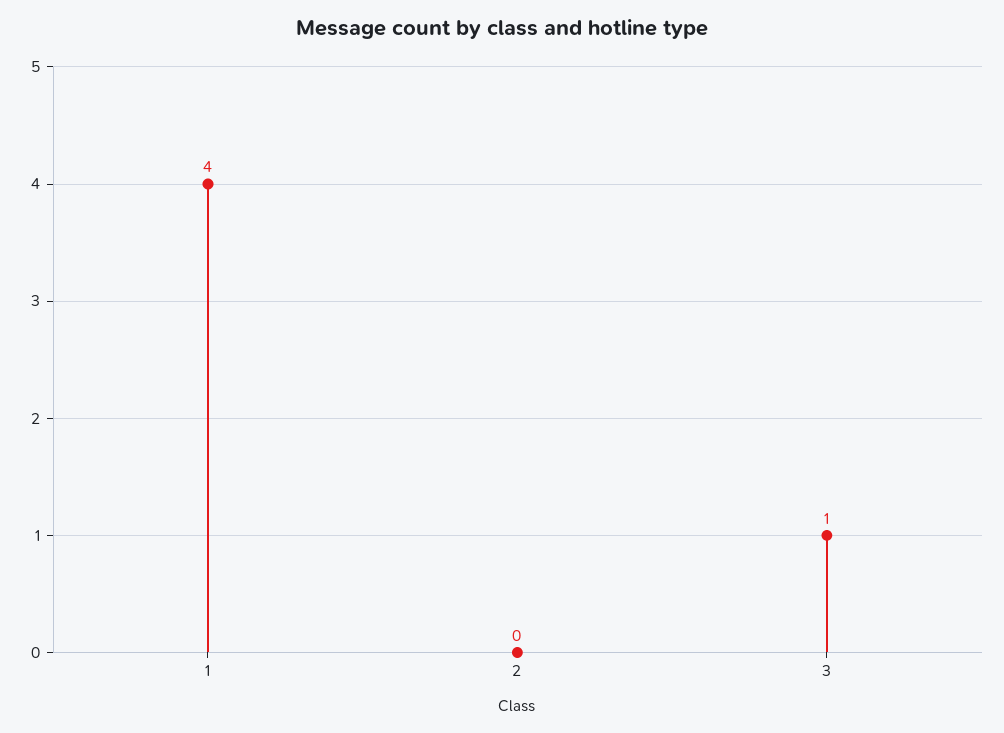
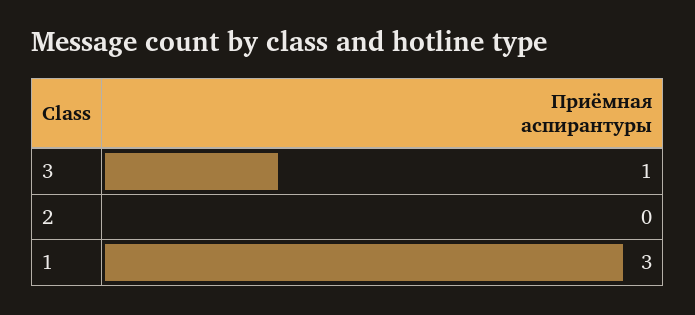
  {
-   "1": 4,
+   "1": 3,
    "2": 0,
    "3": 1
  }

